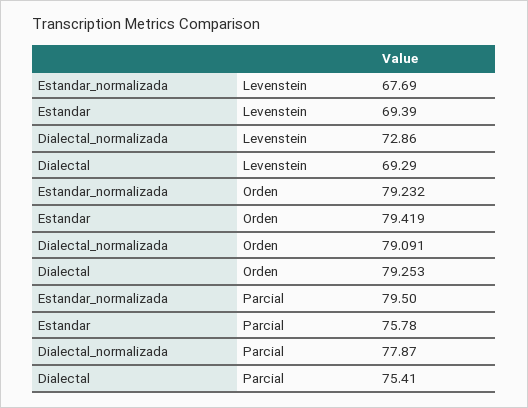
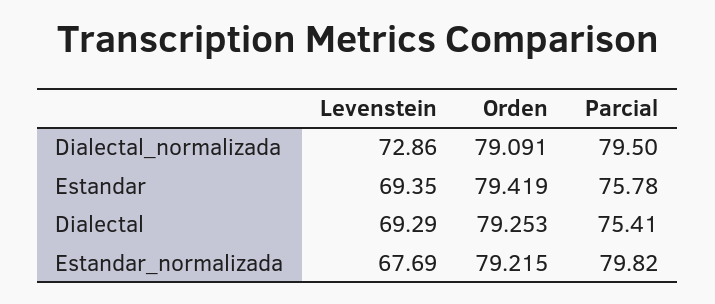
  {
    "Estandar_normalizada": {
      "Levenstein": 67.69,
-     "Orden": 79.232,
+     "Orden": 79.215,
-     "Parcial": 79.5
+     "Parcial": 79.82
    },
    "Estandar": {
-     "Levenstein": 69.39,
+     "Levenstein": 69.35,
      "Orden": 79.419,
      "Parcial": 75.78
    },
    "Dialectal_normalizada": {
      "Levenstein": 72.86,
      "Orden": 79.091,
-     "Parcial": 77.87
+     "Parcial": 79.5
    },
    "Dialectal": {
      "Levenstein": 69.29,
      "Orden": 79.253,
      "Parcial": 75.41
    }
  }

